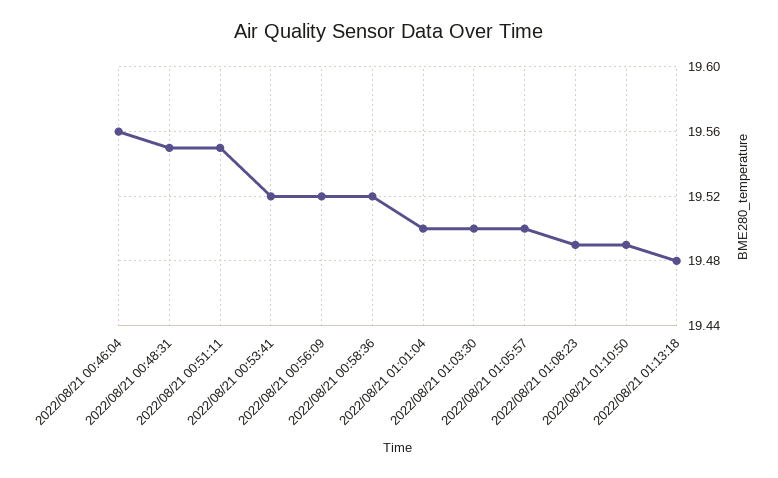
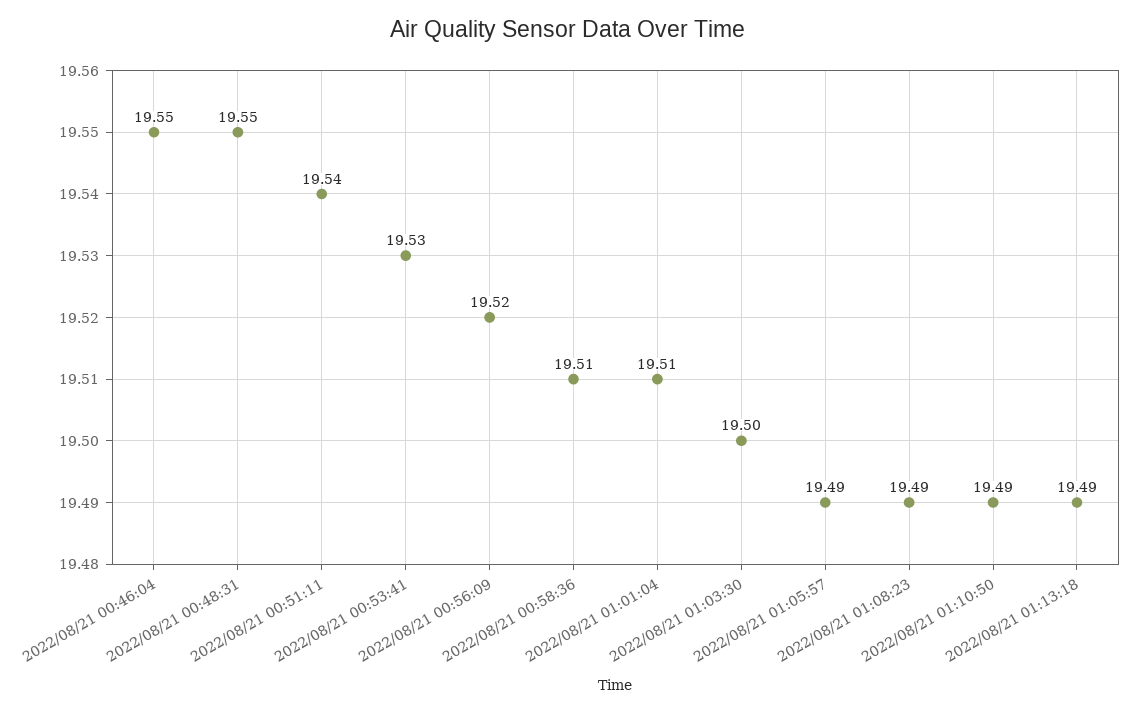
  {
-   "2022/08/21 00:46:04": 19.56,
+   "2022/08/21 00:46:04": 19.55,
    "2022/08/21 00:48:31": 19.55,
-   "2022/08/21 00:51:11": 19.55,
+   "2022/08/21 00:51:11": 19.54,
-   "2022/08/21 00:53:41": 19.52,
+   "2022/08/21 00:53:41": 19.53,
    "2022/08/21 00:56:09": 19.52,
-   "2022/08/21 00:58:36": 19.52,
+   "2022/08/21 00:58:36": 19.51,
-   "2022/08/21 01:01:04": 19.5,
+   "2022/08/21 01:01:04": 19.51,
    "2022/08/21 01:03:30": 19.5,
-   "2022/08/21 01:05:57": 19.5,
+   "2022/08/21 01:05:57": 19.49,
    "2022/08/21 01:08:23": 19.49,
    "2022/08/21 01:10:50": 19.49,
-   "2022/08/21 01:13:18": 19.48
+   "2022/08/21 01:13:18": 19.49
  }

